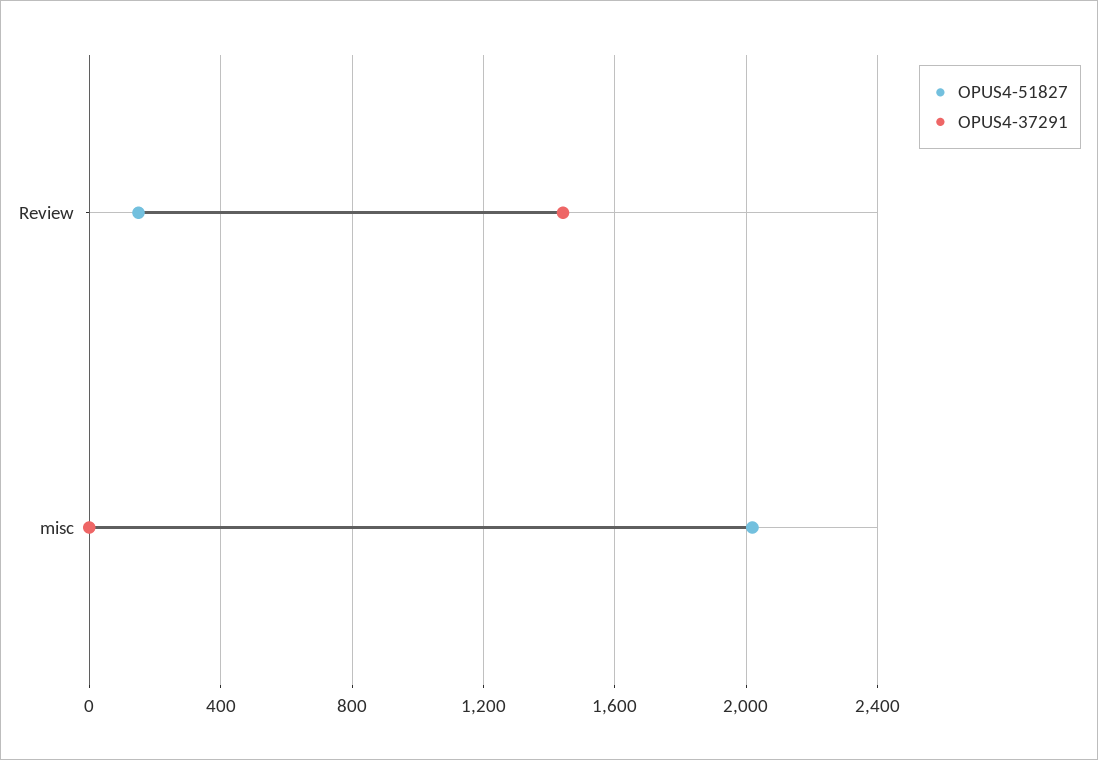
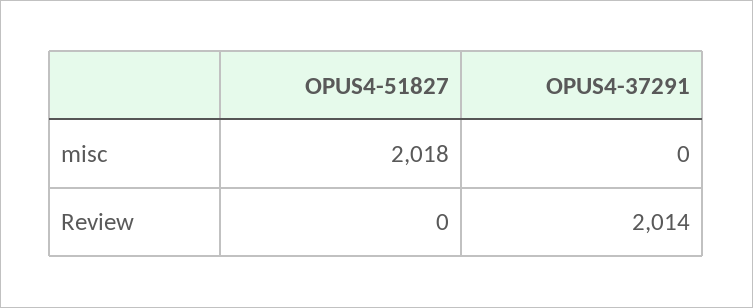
  {
    "OPUS4-51827": {
-     "Review": 150,
+     "Review": 0,
      "misc": 2018
    },
    "OPUS4-37291": {
-     "Review": 1450,
+     "Review": 2014,
      "misc": 0
    }
  }

